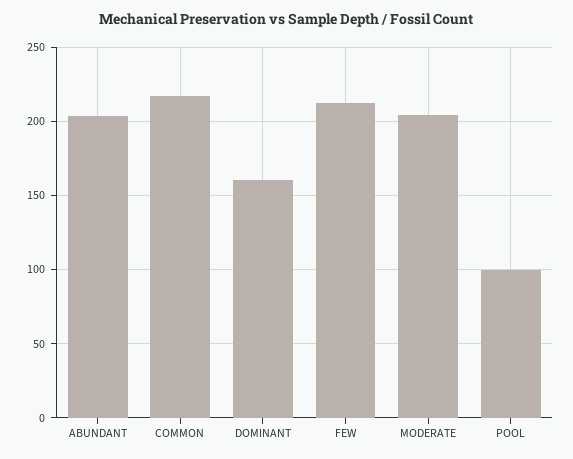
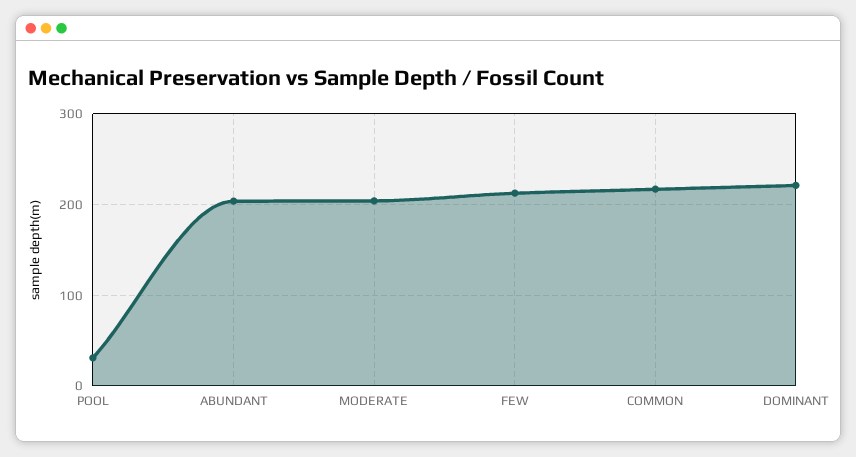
  {
    "ABUNDANT": 205,
    "COMMON": 215,
-   "DOMINANT": 160,
+   "DOMINANT": 220,
    "FEW": 215,
    "MODERATE": 205,
-   "POOL": 100
+   "POOL": 30
  }

